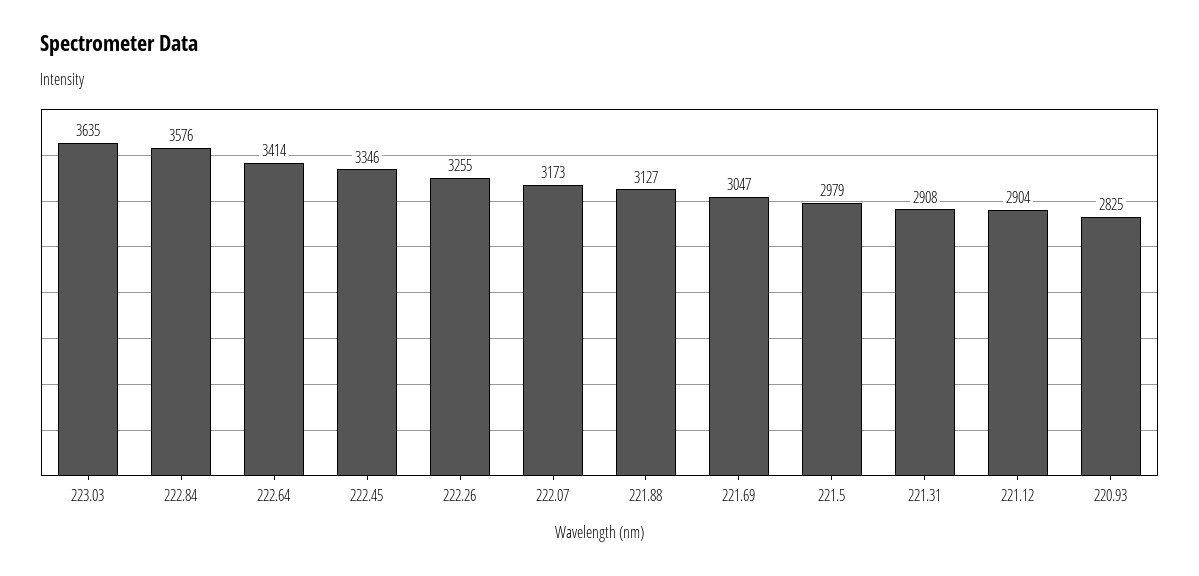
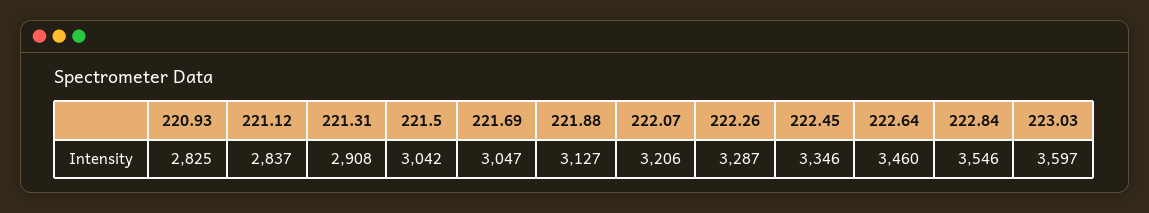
  {
-   "223.03": 3635,
+   "223.03": 3597,
-   "222.84": 3576,
+   "222.84": 3546,
-   "222.64": 3414,
+   "222.64": 3460,
    "222.45": 3346,
-   "222.26": 3255,
+   "222.26": 3287,
-   "222.07": 3173,
+   "222.07": 3206,
    "221.88": 3127,
    "221.69": 3047,
-   "221.5": 2979,
+   "221.5": 3042,
    "221.31": 2908,
-   "221.12": 2904,
+   "221.12": 2837,
    "220.93": 2825
  }

